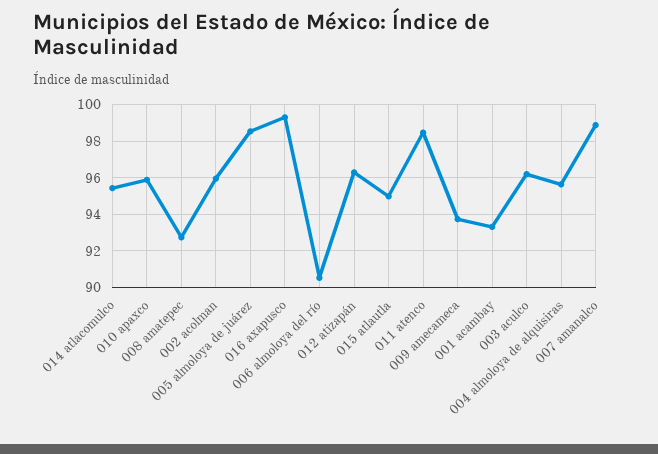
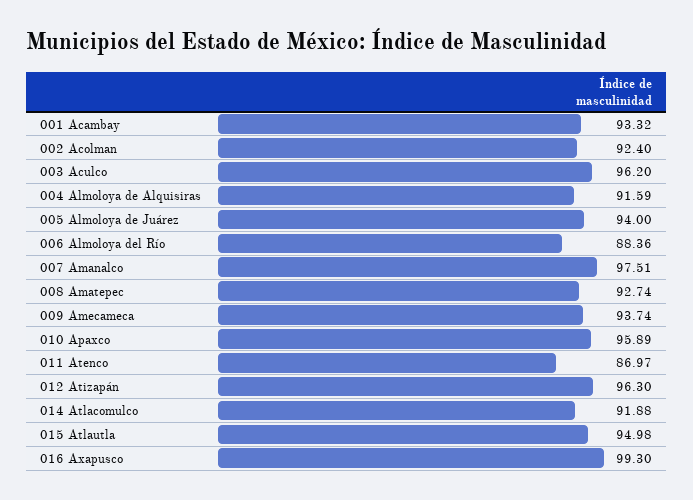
  {
-   "014 atlacomulco": 95.5,
+   "014 atlacomulco": 91.88,
    "010 apaxco": 95.89,
    "008 amatepec": 92.74,
-   "002 acolman": 96,
+   "002 acolman": 92.4,
-   "005 almoloya de juárez": 98.5,
+   "005 almoloya de juárez": 94,
    "016 axapusco": 99.3,
-   "006 almoloya del río": 90.5,
+   "006 almoloya del río": 88.36,
    "012 atizapán": 96.3,
    "015 atlautla": 94.98,
-   "011 atenco": 98.5,
+   "011 atenco": 86.97,
    "009 amecameca": 93.74,
    "001 acambay": 93.32,
    "003 aculco": 96.2,
-   "004 almoloya de alquisiras": 95.5,
+   "004 almoloya de alquisiras": 91.59,
-   "007 amanalco": 99
+   "007 amanalco": 97.51
  }

